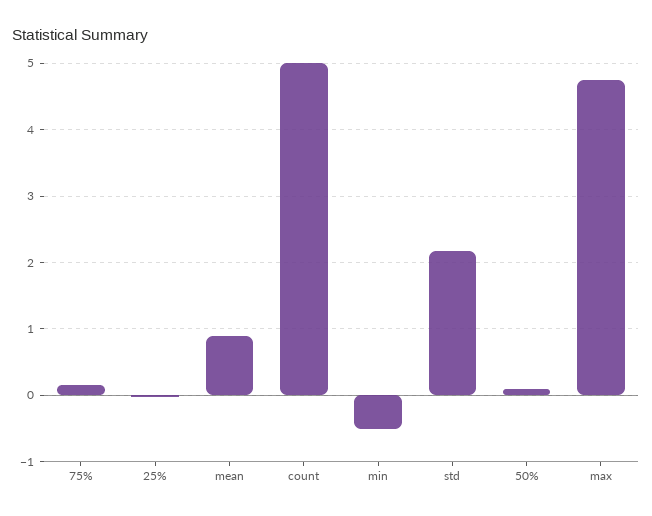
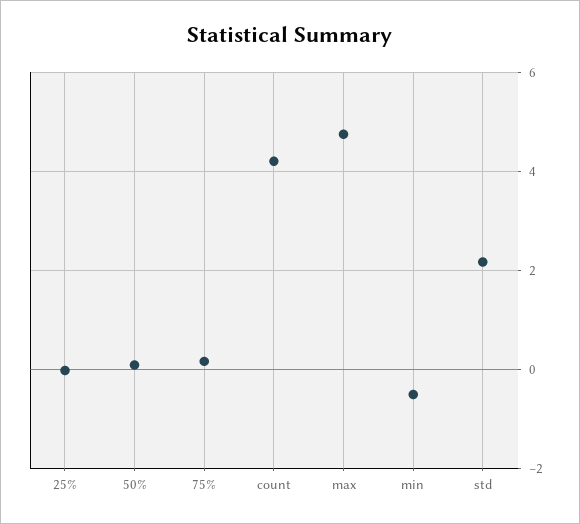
  {
    "75%": 0.2,
    "25%": 0,
-   "mean": 0.9,
-   "count": 5,
+   "count": 4.2,
    "min": -0.5,
    "std": 2.2,
    "50%": 0.1,
    "max": 4.7
  }

